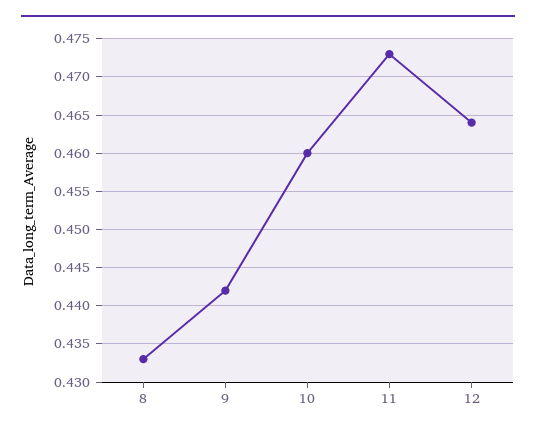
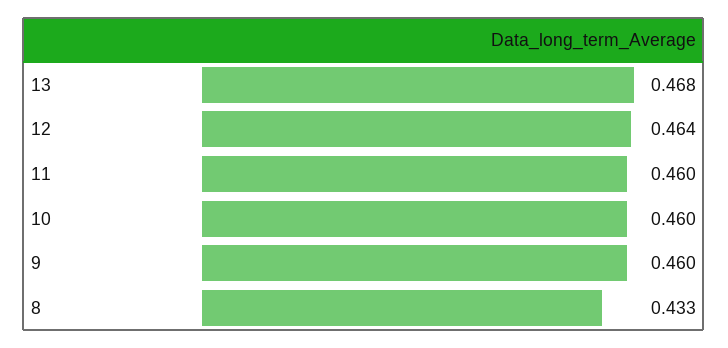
  {
    "8": 0.433,
-   "9": 0.442,
+   "9": 0.46,
    "10": 0.46,
-   "11": 0.473,
+   "11": 0.46,
-   "12": 0.464
+   "12": 0.464,
+   "13": 0.468
  }

